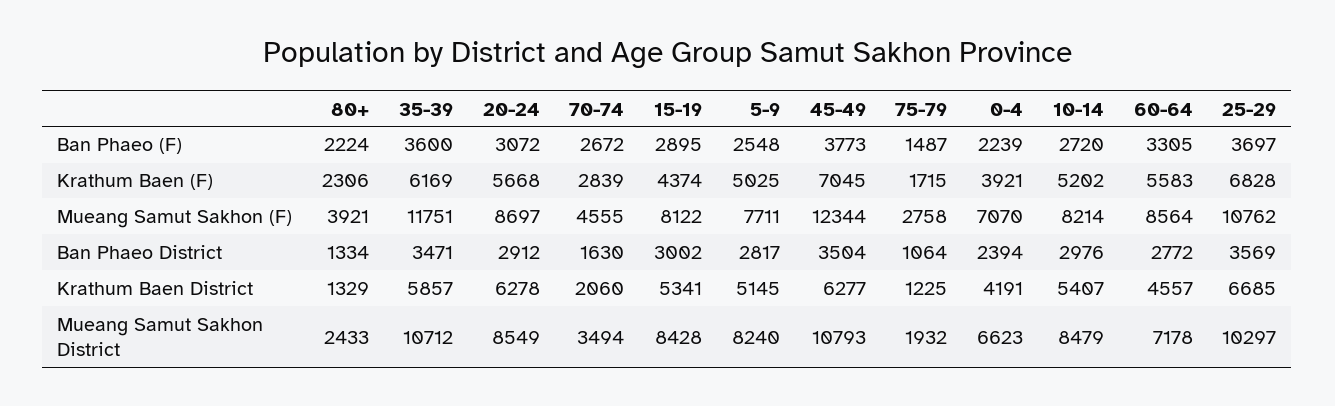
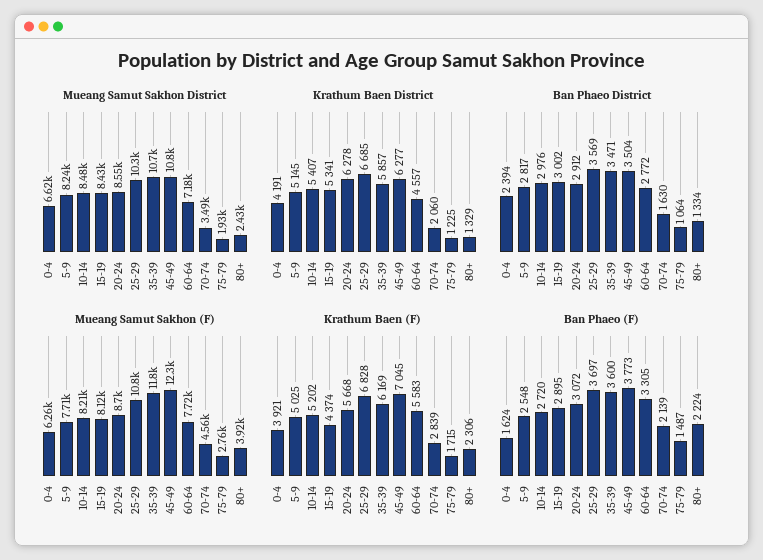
  {
    "Ban Phaeo (F)": {
      "80+": 2224,
      "35-39": 3600,
      "20-24": 3072,
-     "70-74": 2672,
+     "70-74": 2139,
      "15-19": 2895,
      "5-9": 2548,
      "45-49": 3773,
      "75-79": 1487,
-     "0-4": 2239,
+     "0-4": 1624,
      "10-14": 2720,
      "60-64": 3305,
      "25-29": 3697
    },
    "Krathum Baen (F)": {
      "80+": 2306,
      "35-39": 6169,
      "20-24": 5668,
      "70-74": 2839,
      "15-19": 4374,
      "5-9": 5025,
      "45-49": 7045,
      "75-79": 1715,
      "0-4": 3921,
      "10-14": 5202,
      "60-64": 5583,
      "25-29": 6828
    },
    "Mueang Samut Sakhon (F)": {
      "80+": 3921,
      "35-39": 11751,
      "20-24": 8697,
      "70-74": 4555,
      "15-19": 8122,
      "5-9": 7711,
      "45-49": 12344,
      "75-79": 2758,
-     "0-4": 7070,
+     "0-4": 6260,
      "10-14": 8214,
-     "60-64": 8564,
+     "60-64": 7720,
      "25-29": 10762
    },
    "Ban Phaeo District": {
      "80+": 1334,
      "35-39": 3471,
      "20-24": 2912,
      "70-74": 1630,
      "15-19": 3002,
      "5-9": 2817,
      "45-49": 3504,
      "75-79": 1064,
      "0-4": 2394,
      "10-14": 2976,
      "60-64": 2772,
      "25-29": 3569
    },
    "Krathum Baen District": {
      "80+": 1329,
      "35-39": 5857,
      "20-24": 6278,
      "70-74": 2060,
      "15-19": 5341,
      "5-9": 5145,
      "45-49": 6277,
      "75-79": 1225,
      "0-4": 4191,
      "10-14": 5407,
      "60-64": 4557,
      "25-29": 6685
    },
    "Mueang Samut Sakhon District": {
      "80+": 2433,
      "35-39": 10712,
      "20-24": 8549,
      "70-74": 3494,
      "15-19": 8428,
      "5-9": 8240,
      "45-49": 10793,
      "75-79": 1932,
      "0-4": 6623,
      "10-14": 8479,
      "60-64": 7178,
      "25-29": 10297
    }
  }

